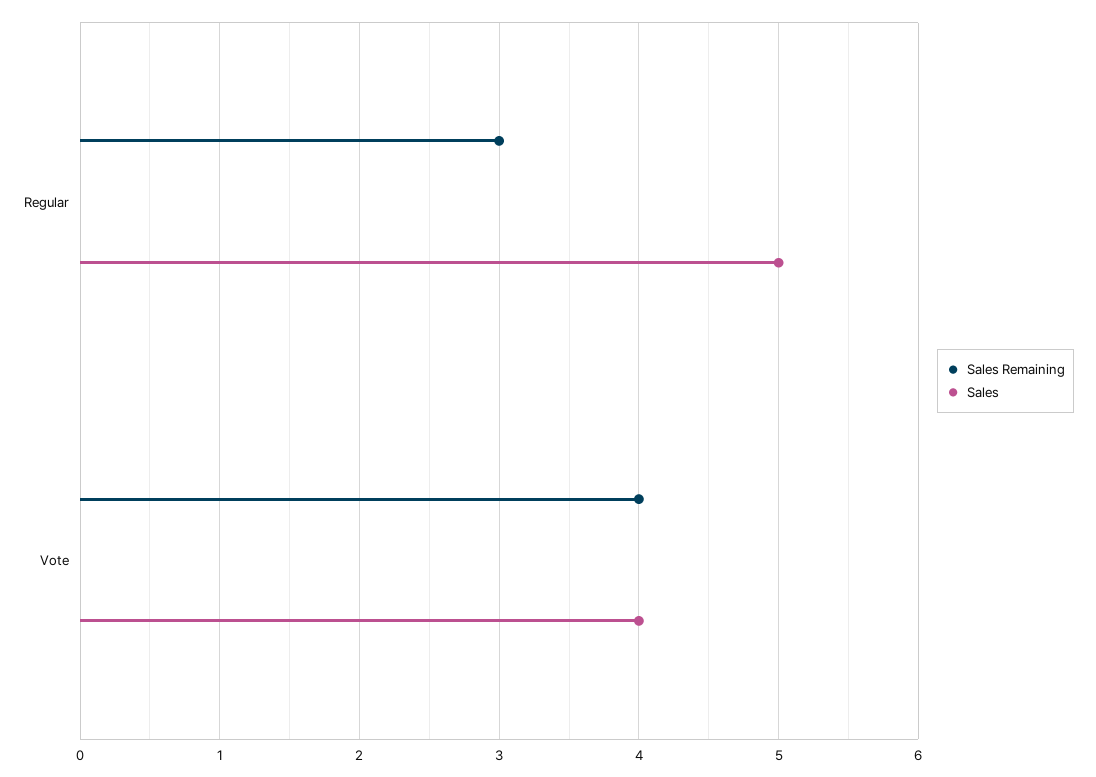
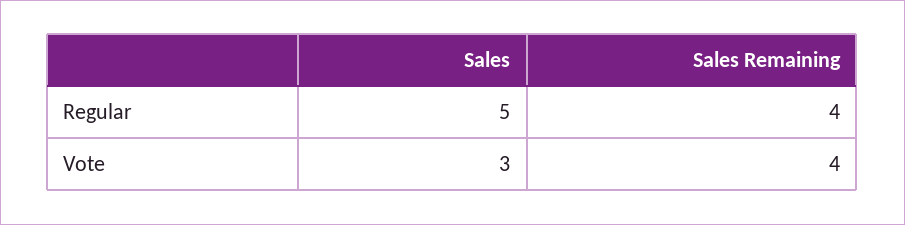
  {
    "Sales Remaining": {
-     "Regular": 3,
+     "Regular": 4,
      "Vote": 4
    },
    "Sales": {
      "Regular": 5,
-     "Vote": 4
+     "Vote": 3
    }
  }

